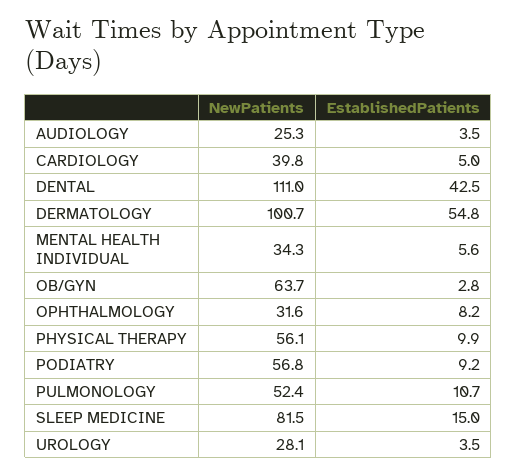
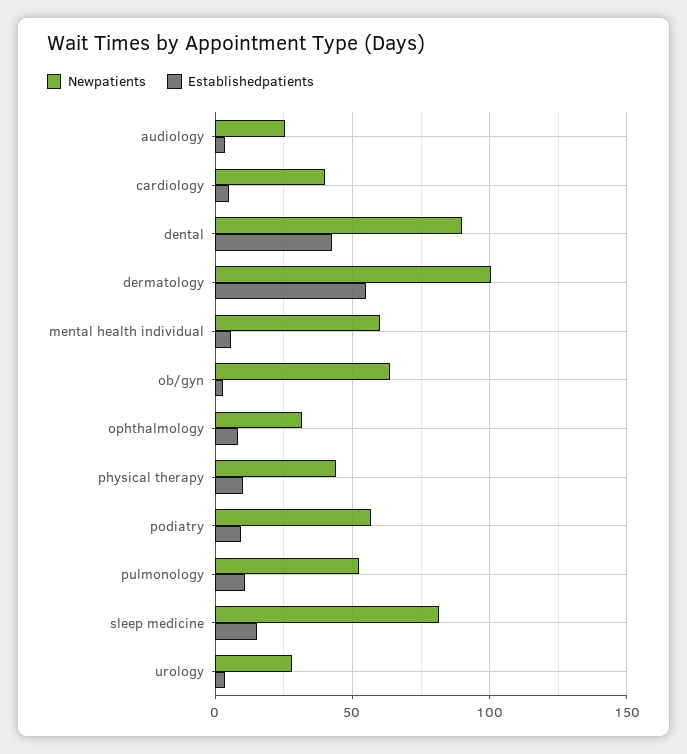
  {
    "NewPatients": {
      "AUDIOLOGY": 25.3,
      "CARDIOLOGY": 39.8,
-     "DENTAL": 111,
+     "DENTAL": 90,
      "DERMATOLOGY": 100.7,
-     "MENTAL HEALTH INDIVIDUAL": 34.3,
+     "MENTAL HEALTH INDIVIDUAL": 60,
      "OB/GYN": 63.7,
      "OPHTHALMOLOGY": 31.6,
-     "PHYSICAL THERAPY": 56.1,
+     "PHYSICAL THERAPY": 45,
      "PODIATRY": 56.8,
      "PULMONOLOGY": 52.4,
      "SLEEP MEDICINE": 81.5,
      "UROLOGY": 28.1
    },
    "EstablishedPatients": {
      "AUDIOLOGY": 3.5,
      "CARDIOLOGY": 5,
      "DENTAL": 42.5,
      "DERMATOLOGY": 54.8,
      "MENTAL HEALTH INDIVIDUAL": 5.6,
      "OB/GYN": 2.8,
      "OPHTHALMOLOGY": 8.2,
      "PHYSICAL THERAPY": 9.9,
      "PODIATRY": 9.2,
      "PULMONOLOGY": 10.7,
      "SLEEP MEDICINE": 15,
      "UROLOGY": 3.5
    }
  }

